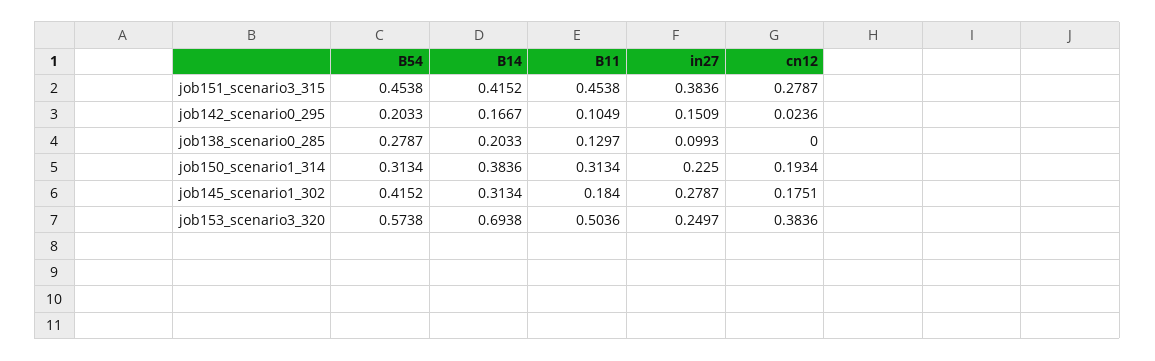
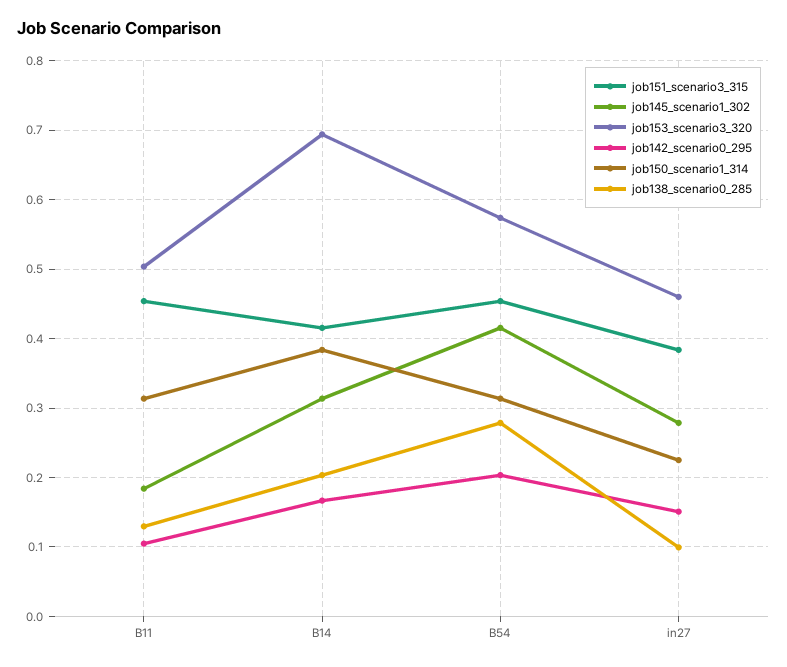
  {
    "job151_scenario3_315": {
      "B54": 0.4538,
      "B14": 0.4152,
      "B11": 0.4538,
-     "in27": 0.3836,
+     "in27": 0.3836
-     "cn12": 0.2787
    },
    "job142_scenario0_295": {
      "B54": 0.2033,
      "B14": 0.1667,
      "B11": 0.1049,
-     "in27": 0.1509,
+     "in27": 0.1509
-     "cn12": 0.0236
    },
    "job138_scenario0_285": {
      "B54": 0.2787,
      "B14": 0.2033,
      "B11": 0.1297,
-     "in27": 0.0993,
+     "in27": 0.0993
-     "cn12": 0
    },
    "job150_scenario1_314": {
      "B54": 0.3134,
      "B14": 0.3836,
      "B11": 0.3134,
-     "in27": 0.225,
+     "in27": 0.225
-     "cn12": 0.1934
    },
    "job145_scenario1_302": {
      "B54": 0.4152,
      "B14": 0.3134,
      "B11": 0.184,
-     "in27": 0.2787,
+     "in27": 0.2787
-     "cn12": 0.1751
    },
    "job153_scenario3_320": {
      "B54": 0.5738,
      "B14": 0.6938,
      "B11": 0.5036,
-     "in27": 0.2497,
+     "in27": 0.46
-     "cn12": 0.3836
    }
  }

